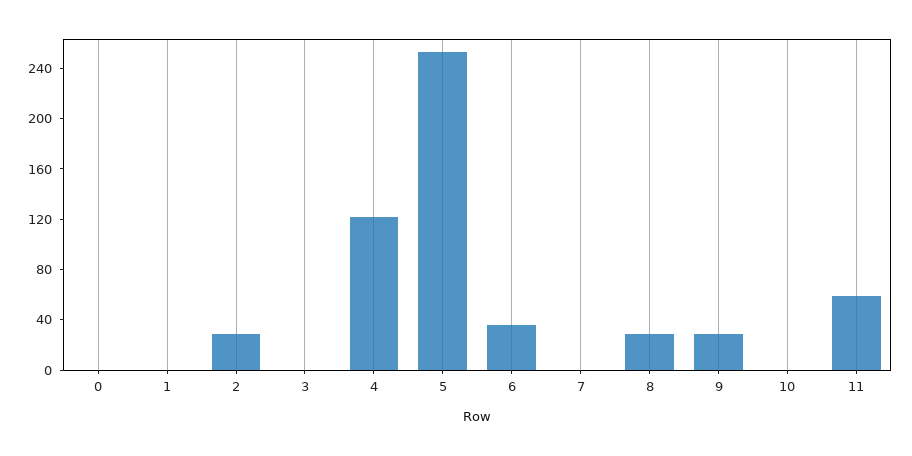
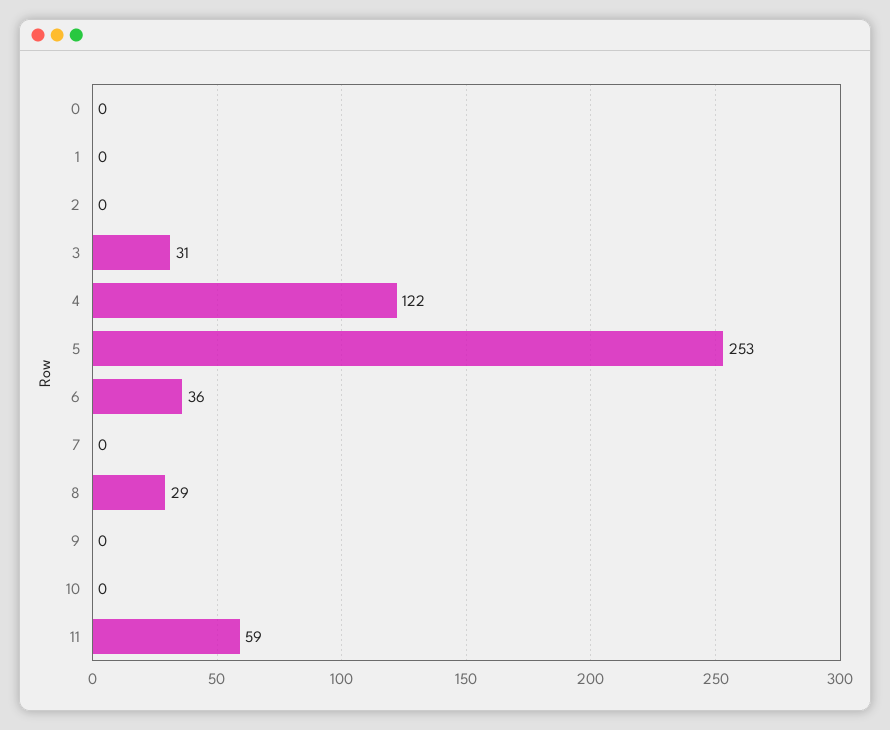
  {
    "0": 0,
    "1": 0,
-   "2": 30,
+   "2": 0,
-   "3": 0,
+   "3": 31,
    "4": 122,
    "5": 253,
    "6": 36,
    "7": 0,
    "8": 29,
-   "9": 30,
+   "9": 0,
    "10": 0,
    "11": 59
  }

